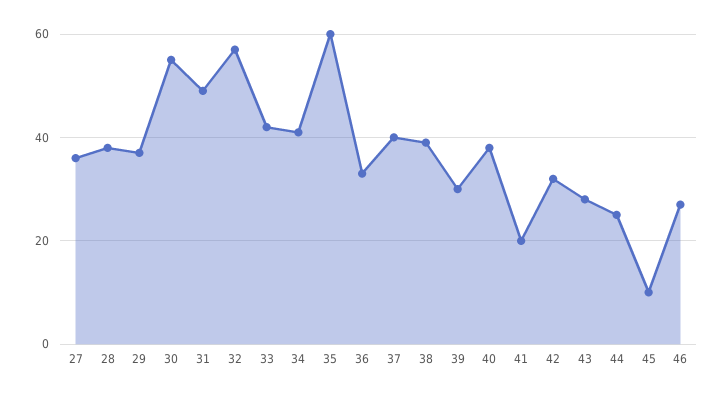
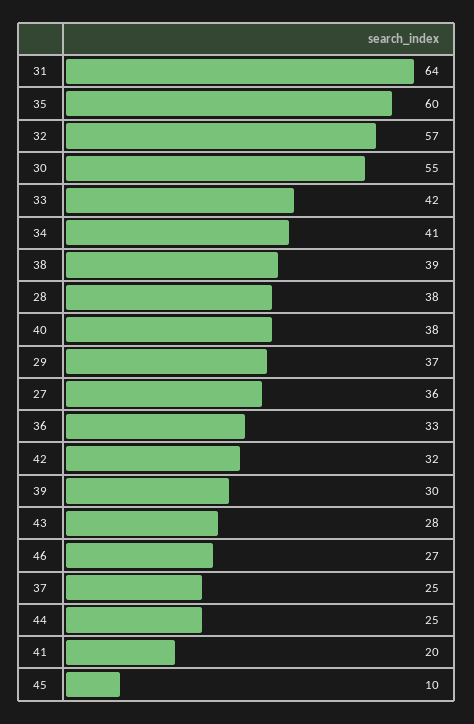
  {
    "27": 36,
    "28": 38,
    "29": 37,
    "30": 55,
-   "31": 50,
+   "31": 64,
    "32": 57,
    "33": 42,
    "34": 41,
    "35": 60,
    "36": 33,
-   "37": 40,
+   "37": 25,
    "38": 39,
    "39": 30,
    "40": 38,
    "41": 20,
    "42": 32,
    "43": 28,
    "44": 25,
    "45": 10,
    "46": 27
  }

